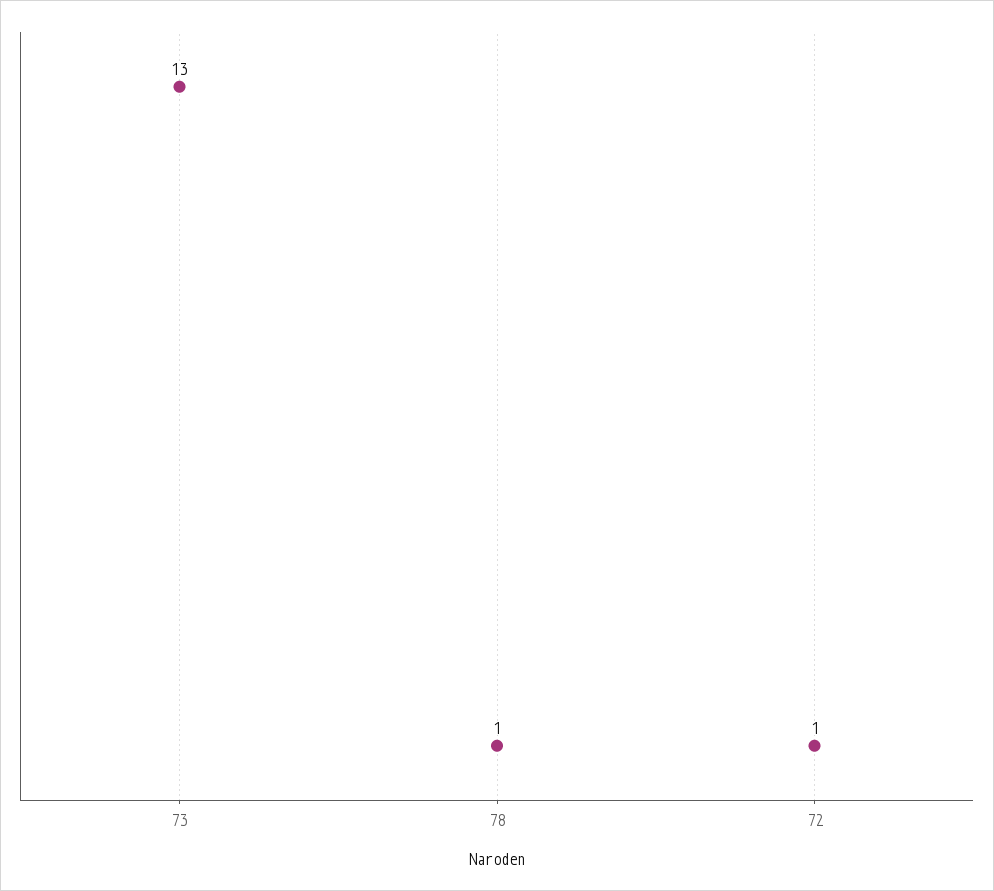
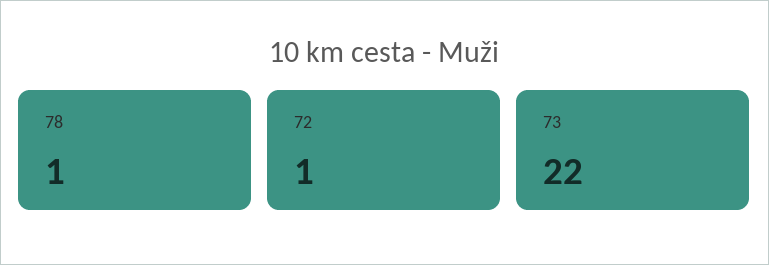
  {
-   "73": 13,
+   "73": 22,
    "78": 1,
    "72": 1
  }

